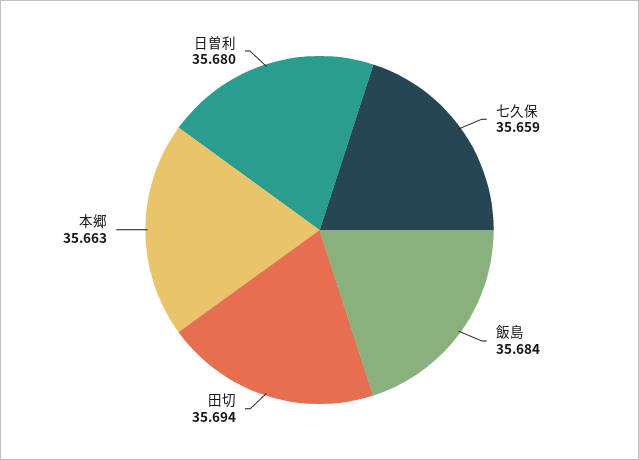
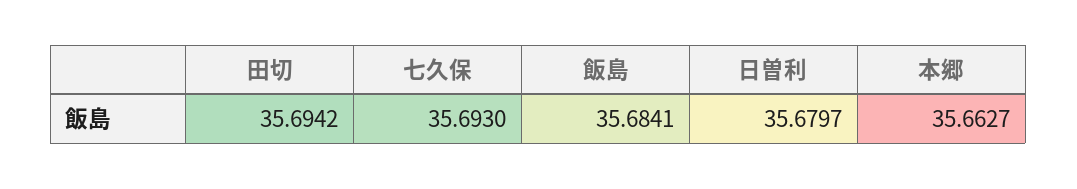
  {
-   "七久保": 35.659,
+   "七久保": 35.693,
    "飯島": 35.6841,
    "田切": 35.6942,
    "本郷": 35.6627,
    "日曽利": 35.6797
  }

